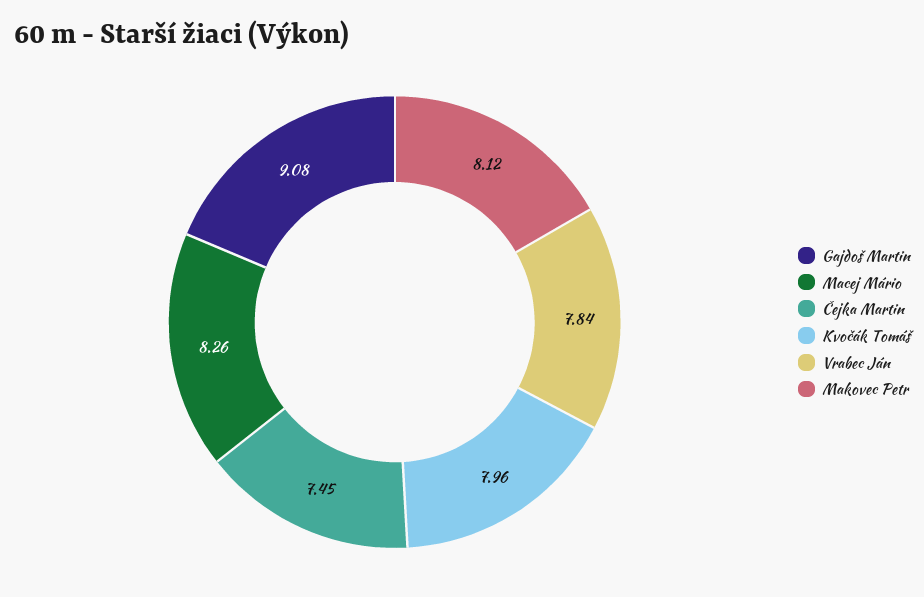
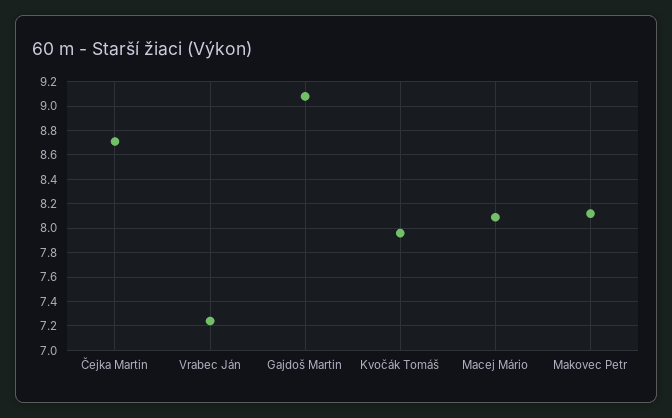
  {
    "Gajdoš Martin": 9.08,
-   "Macej Mário": 8.26,
+   "Macej Mário": 8.1,
-   "Čejka Martin": 7.45,
+   "Čejka Martin": 8.7,
    "Kvočák Tomáš": 7.96,
-   "Vrabec Ján": 7.84,
+   "Vrabec Ján": 7.25,
    "Makovec Petr": 8.12
  }

